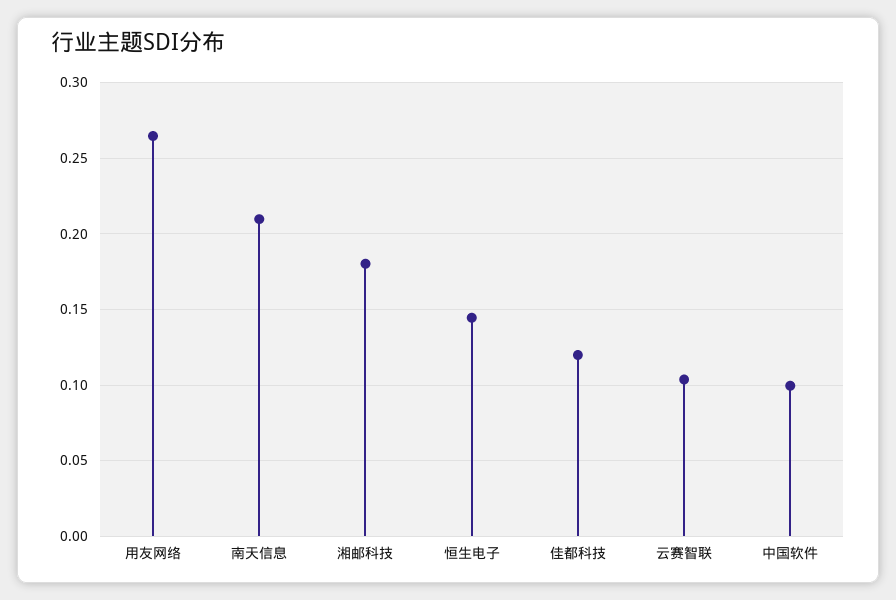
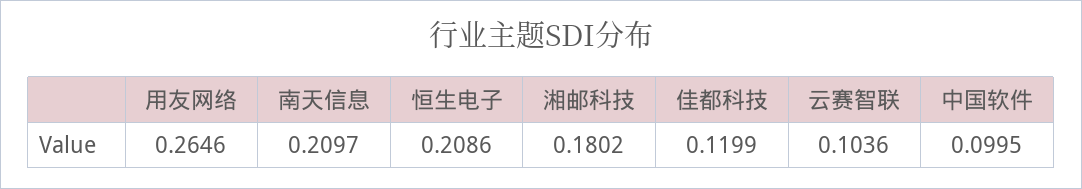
  {
    "用友网络": 0.2646,
    "南天信息": 0.2097,
    "湘邮科技": 0.1802,
-   "恒生电子": 0.145,
+   "恒生电子": 0.2086,
    "佳都科技": 0.1199,
    "云赛智联": 0.1036,
    "中国软件": 0.0995
  }

